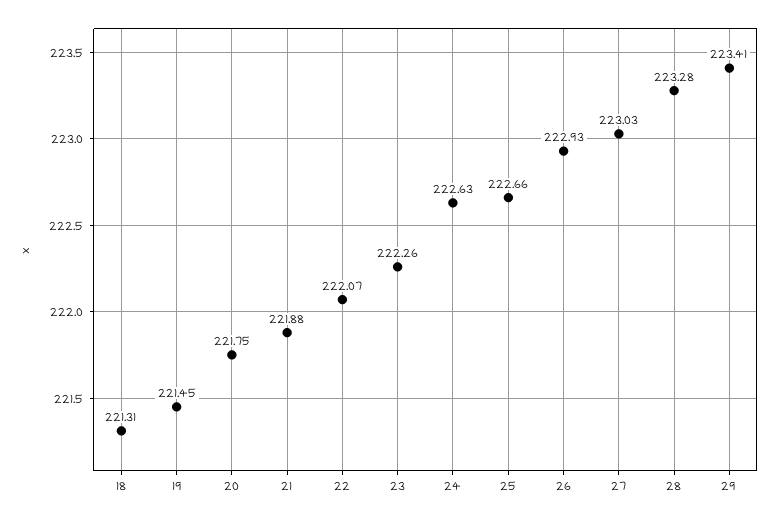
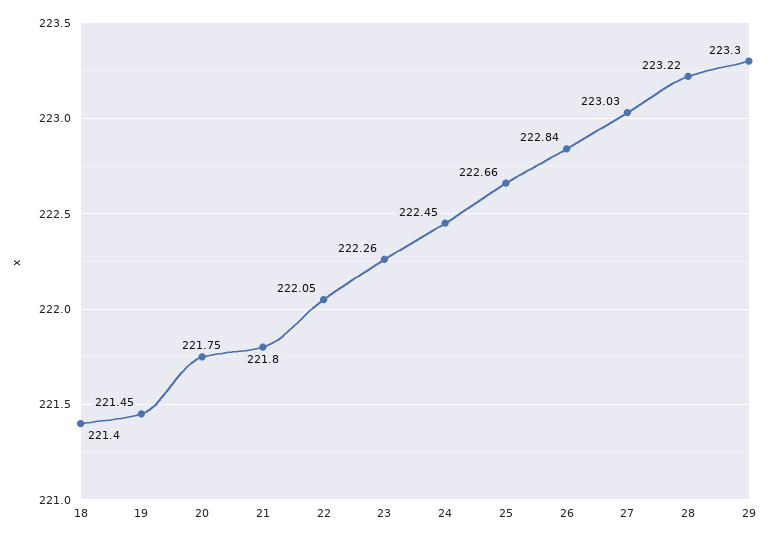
  {
-   "18": 221.31,
+   "18": 221.4,
    "19": 221.45,
    "20": 221.75,
-   "21": 221.88,
+   "21": 221.8,
-   "22": 222.07,
+   "22": 222.05,
    "23": 222.26,
-   "24": 222.63,
+   "24": 222.45,
    "25": 222.66,
-   "26": 222.93,
+   "26": 222.84,
    "27": 223.03,
-   "28": 223.28,
+   "28": 223.22,
-   "29": 223.41
+   "29": 223.3
  }

